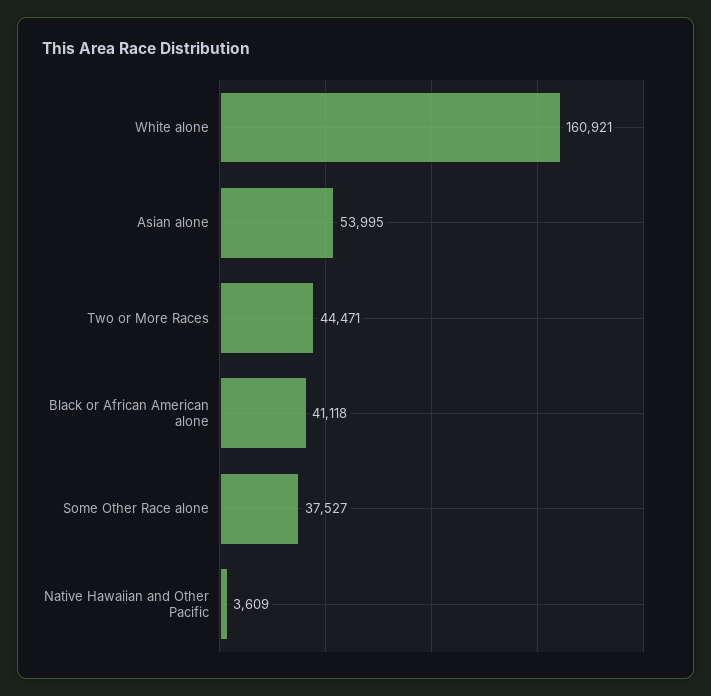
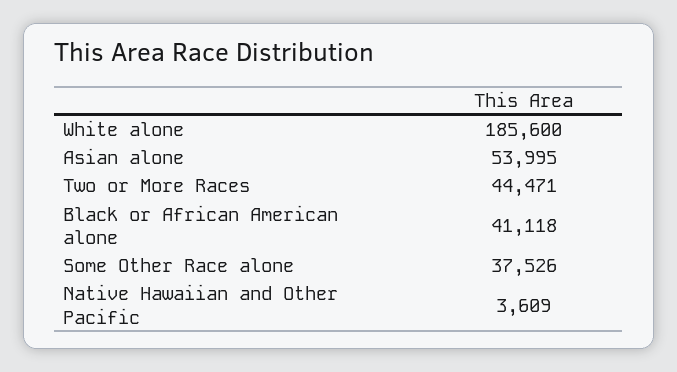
  {
-   "White alone": 160921,
+   "White alone": 185600,
    "Asian alone": 53995,
    "Two or More Races": 44471,
    "Black or African American alone": 41118,
-   "Some Other Race alone": 37527,
+   "Some Other Race alone": 37526,
    "Native Hawaiian and Other Pacific": 3609
  }

